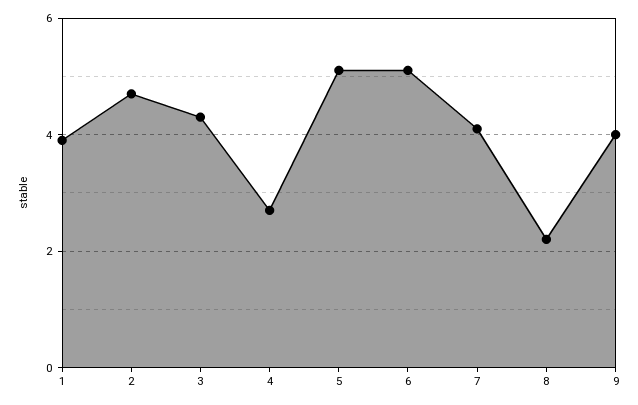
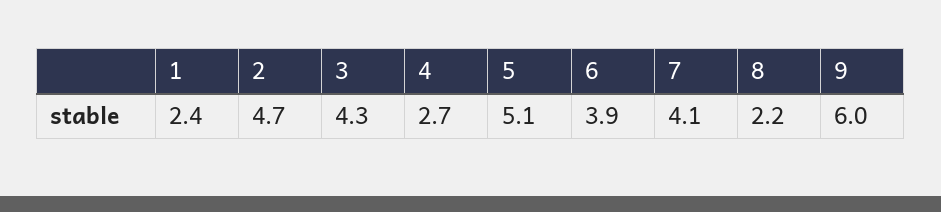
  {
-   "1": 4,
+   "1": 2.4,
    "2": 4.7,
    "3": 4.3,
    "4": 2.7,
    "5": 5.1,
-   "6": 5,
+   "6": 3.9,
    "7": 4.1,
    "8": 2.2,
-   "9": 4
+   "9": 6
  }

